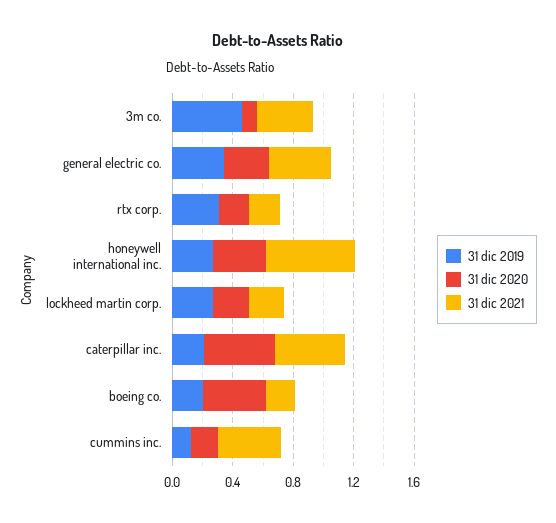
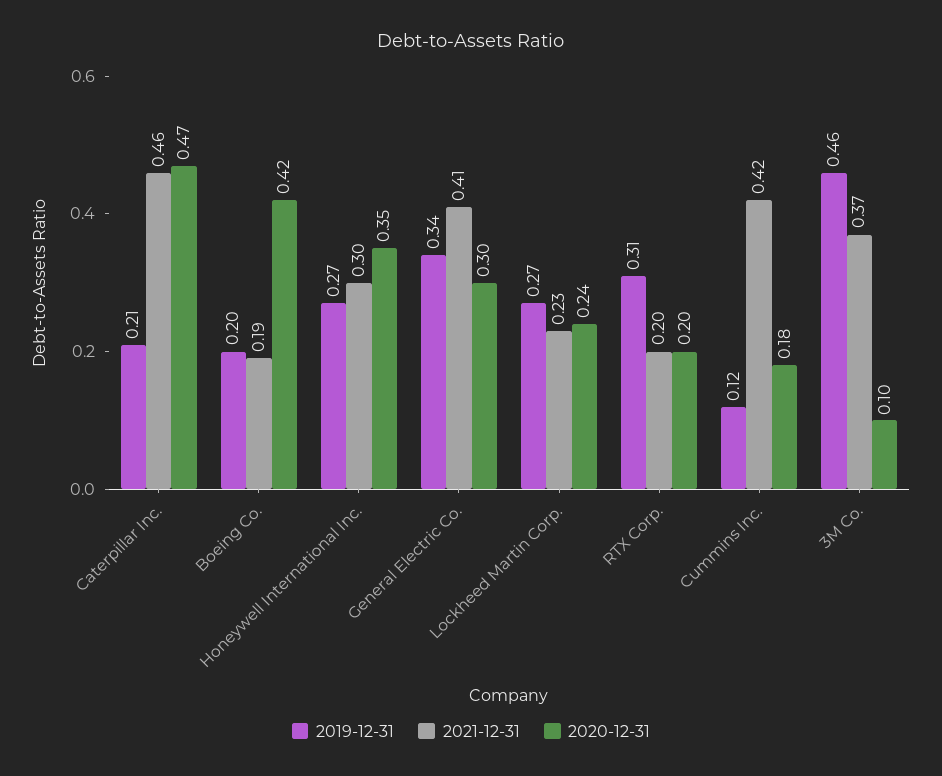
  {
    "31 dic 2019": {
      "3m co.": 0.46,
      "general electric co.": 0.34,
      "rtx corp.": 0.31,
      "honeywell international inc.": 0.27,
      "lockheed martin corp.": 0.27,
      "caterpillar inc.": 0.21,
      "boeing co.": 0.2,
      "cummins inc.": 0.12
    },
    "31 dic 2020": {
      "3m co.": 0.1,
      "general electric co.": 0.3,
      "rtx corp.": 0.2,
      "honeywell international inc.": 0.35,
      "lockheed martin corp.": 0.24,
      "caterpillar inc.": 0.47,
      "boeing co.": 0.42,
      "cummins inc.": 0.18
    },
    "31 dic 2021": {
      "3m co.": 0.37,
      "general electric co.": 0.41,
      "rtx corp.": 0.2,
-     "honeywell international inc.": 0.6,
+     "honeywell international inc.": 0.3,
      "lockheed martin corp.": 0.23,
      "caterpillar inc.": 0.46,
      "boeing co.": 0.19,
      "cummins inc.": 0.42
    }
  }

